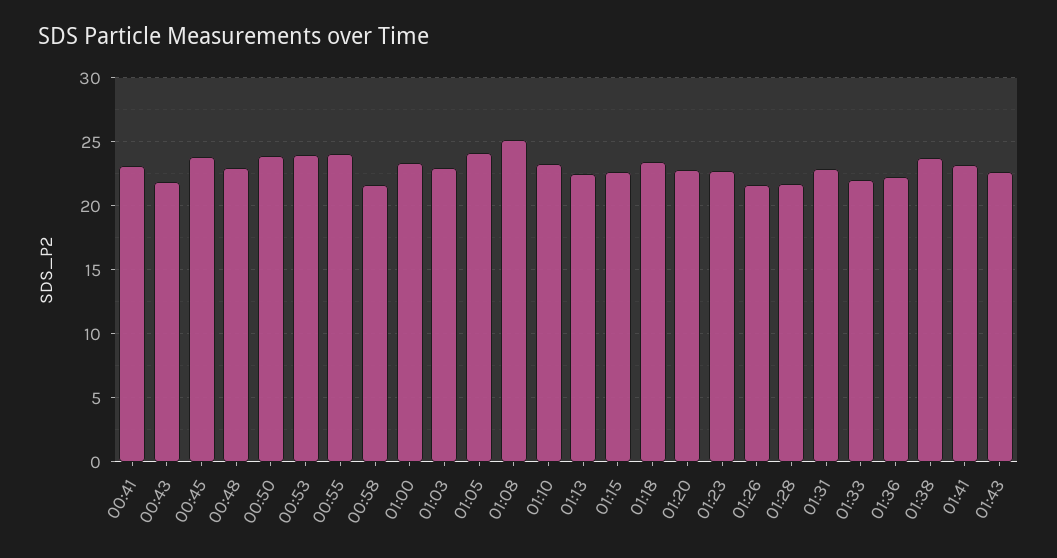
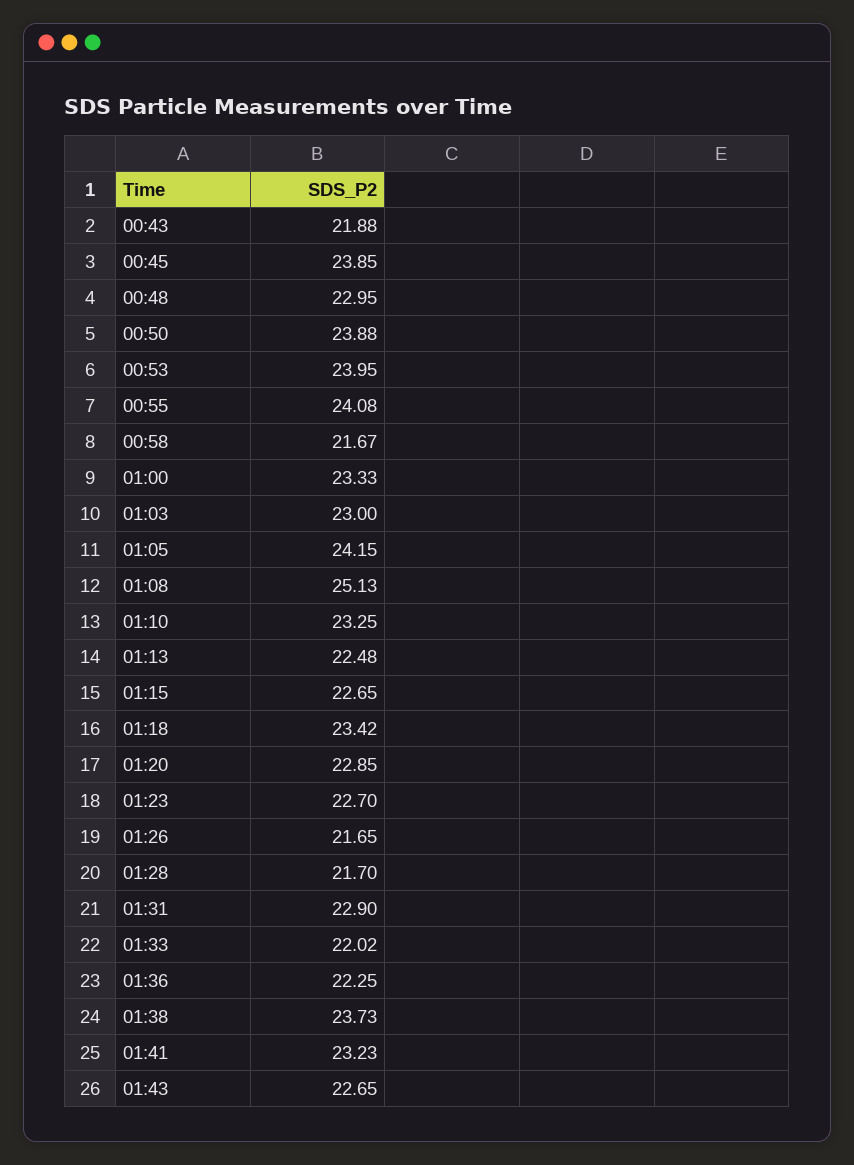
  {
-   "00:41": 23,
    "00:43": 21.88,
    "00:45": 23.85,
    "00:48": 22.95,
    "00:50": 23.88,
    "00:53": 23.95,
    "00:55": 24.08,
    "00:58": 21.67,
    "01:00": 23.33,
    "01:03": 23,
    "01:05": 24.15,
    "01:08": 25.13,
    "01:10": 23.25,
    "01:13": 22.48,
    "01:15": 22.65,
    "01:18": 23.42,
    "01:20": 22.85,
    "01:23": 22.7,
    "01:26": 21.65,
    "01:28": 21.7,
    "01:31": 22.9,
    "01:33": 22.02,
    "01:36": 22.25,
    "01:38": 23.73,
    "01:41": 23.23,
    "01:43": 22.65
  }

